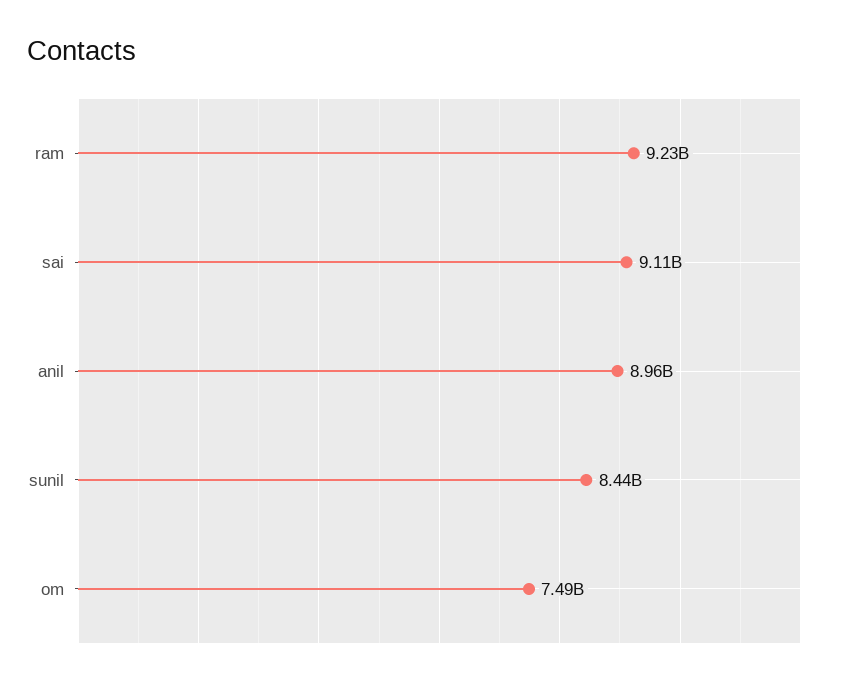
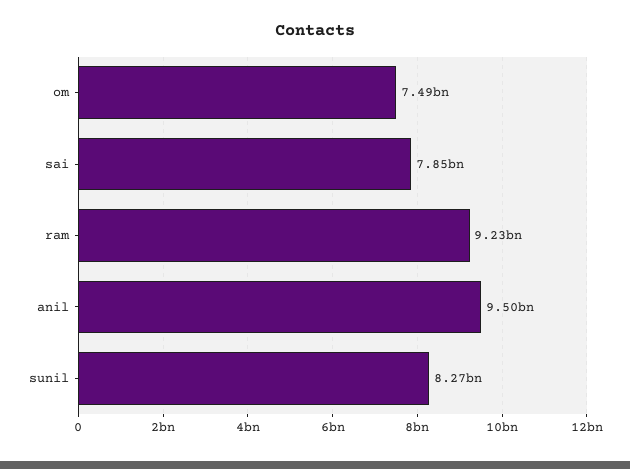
  {
    "ram": 9230000000,
-   "sai": 9110000000,
+   "sai": 7850000000,
-   "anil": 8960000000,
+   "anil": 9500000000,
-   "sunil": 8440000000,
+   "sunil": 8270000000,
    "om": 7490000000
  }

